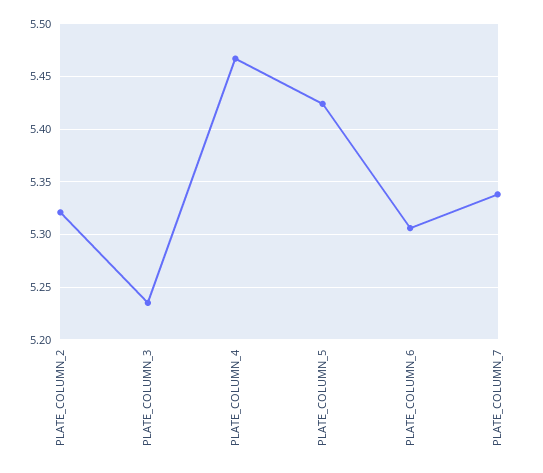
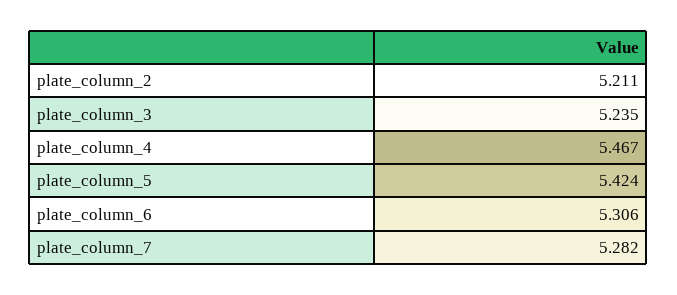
  {
-   "PLATE_COLUMN_2": 5.32,
+   "PLATE_COLUMN_2": 5.211,
    "PLATE_COLUMN_3": 5.235,
    "PLATE_COLUMN_4": 5.467,
    "PLATE_COLUMN_5": 5.424,
    "PLATE_COLUMN_6": 5.306,
-   "PLATE_COLUMN_7": 5.34
+   "PLATE_COLUMN_7": 5.282
  }

